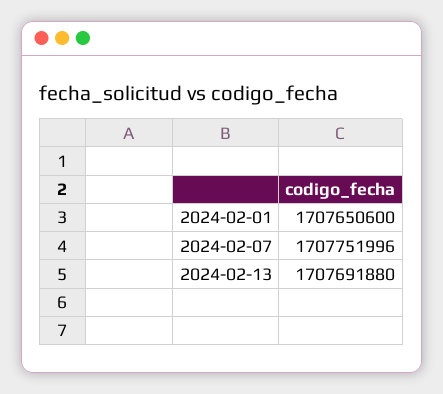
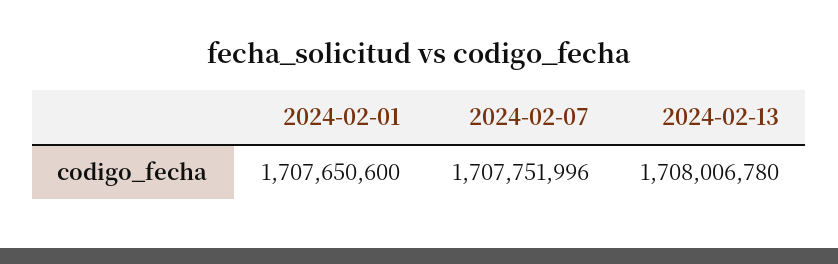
  {
    "2024-02-01": 1707650600,
    "2024-02-07": 1707751996,
-   "2024-02-13": 1707691880
+   "2024-02-13": 1708006780
  }

